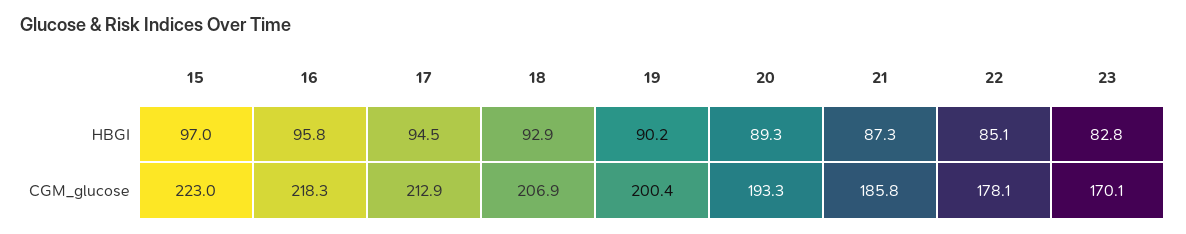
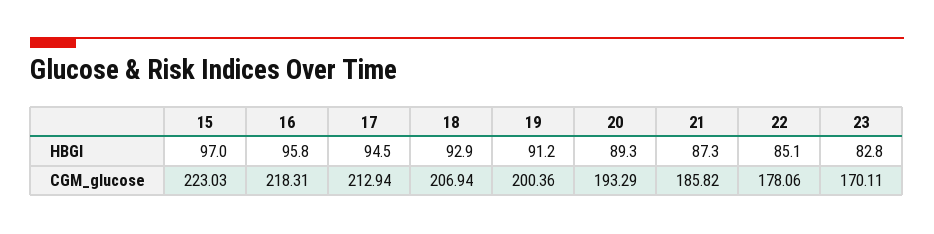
  {
    "15": {
      "HBGI": 97,
      "CGM_glucose": 223.03
    },
    "16": {
      "HBGI": 95.8,
      "CGM_glucose": 218.31
    },
    "17": {
      "HBGI": 94.5,
      "CGM_glucose": 212.94
    },
    "18": {
      "HBGI": 92.9,
      "CGM_glucose": 206.94
    },
    "19": {
-     "HBGI": 90.2,
+     "HBGI": 91.2,
      "CGM_glucose": 200.36
    },
    "20": {
      "HBGI": 89.3,
      "CGM_glucose": 193.29
    },
    "21": {
      "HBGI": 87.3,
      "CGM_glucose": 185.82
    },
    "22": {
      "HBGI": 85.1,
      "CGM_glucose": 178.06
    },
    "23": {
      "HBGI": 82.8,
      "CGM_glucose": 170.11
    }
  }

